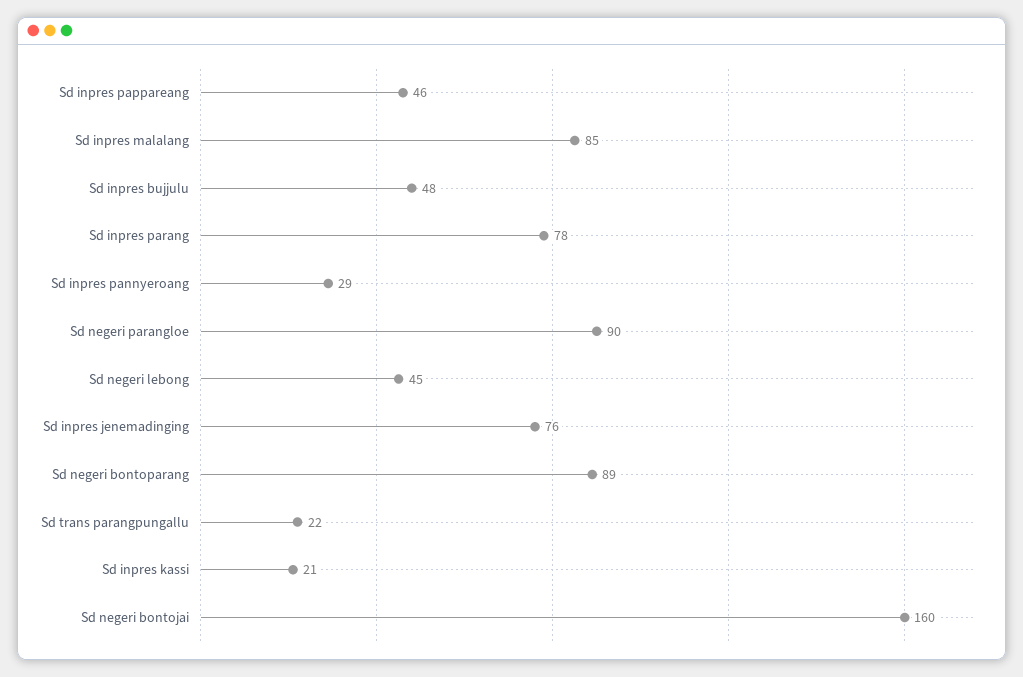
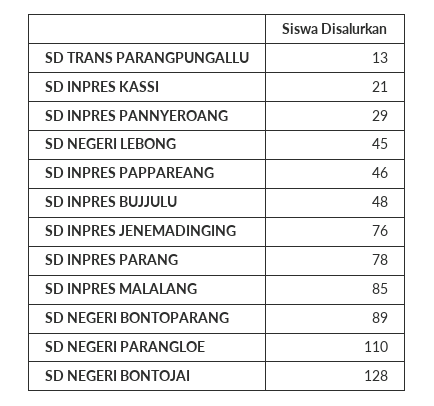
  {
    "Sd inpres pappareang": 46,
    "Sd inpres malalang": 85,
    "Sd inpres bujjulu": 48,
    "Sd inpres parang": 78,
    "Sd inpres pannyeroang": 29,
-   "Sd negeri parangloe": 90,
+   "Sd negeri parangloe": 110,
    "Sd negeri lebong": 45,
    "Sd inpres jenemadinging": 76,
    "Sd negeri bontoparang": 89,
-   "Sd trans parangpungallu": 22,
+   "Sd trans parangpungallu": 13,
    "Sd inpres kassi": 21,
-   "Sd negeri bontojai": 160
+   "Sd negeri bontojai": 128
  }

